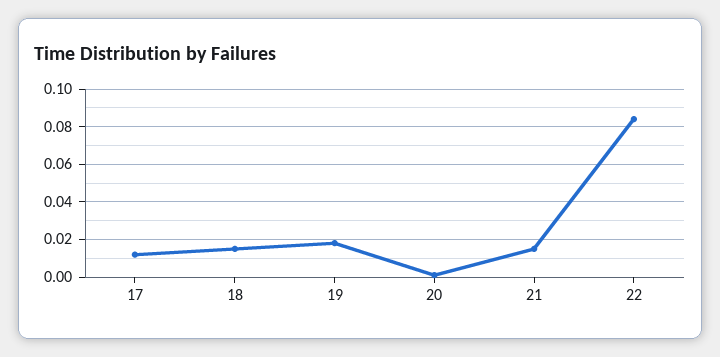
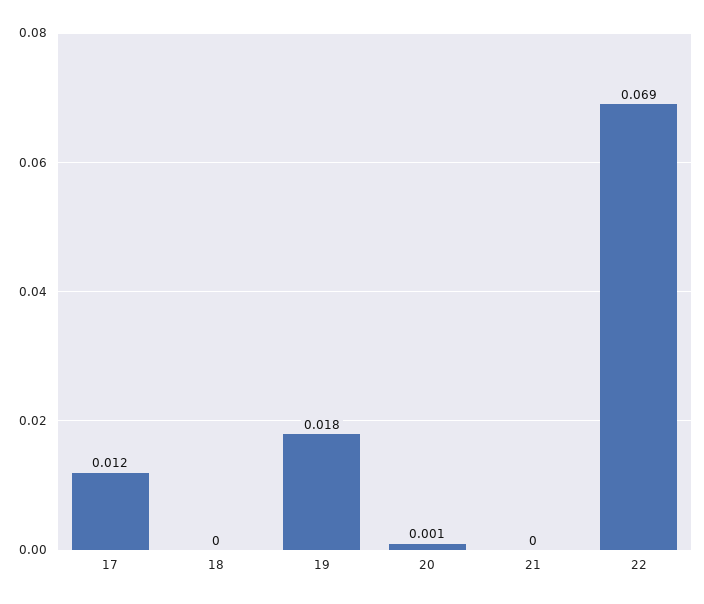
  {
    "17": 0.012,
-   "18": 0.015,
+   "18": 0,
    "19": 0.018,
    "20": 0.001,
-   "21": 0.015,
+   "21": 0,
-   "22": 0.085
+   "22": 0.069
  }

